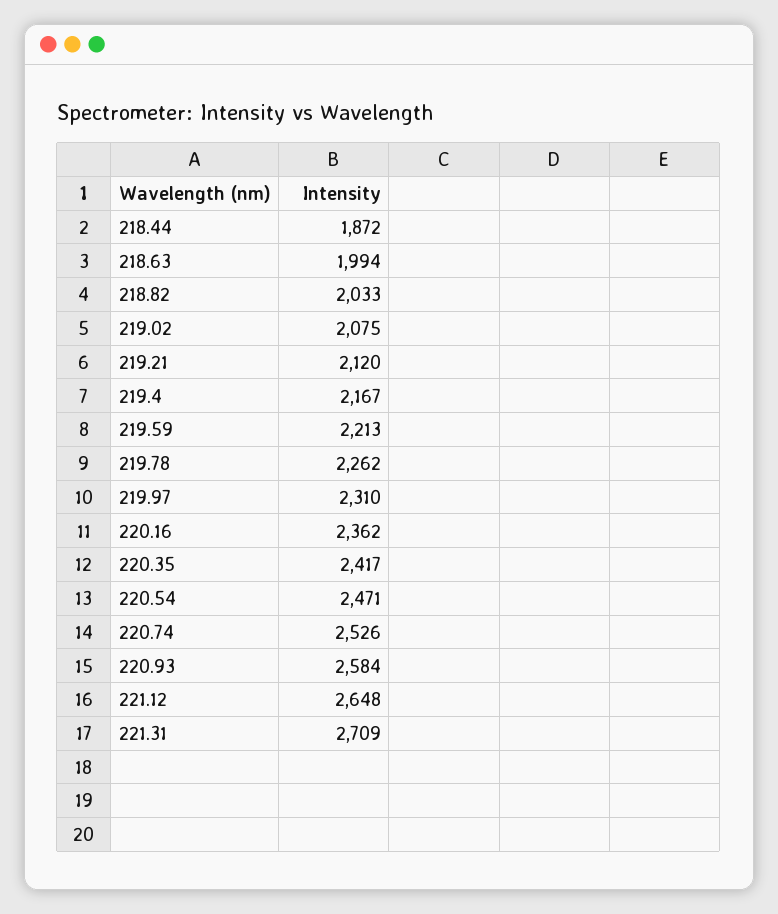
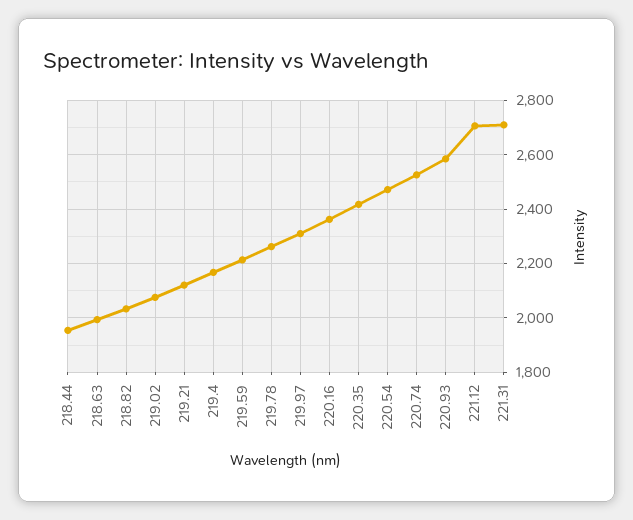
  {
-   "218.44": 1872,
+   "218.44": 1950,
    "218.63": 1994,
    "218.82": 2033,
    "219.02": 2075,
    "219.21": 2120,
    "219.4": 2167,
    "219.59": 2213,
    "219.78": 2262,
    "219.97": 2310,
    "220.16": 2362,
    "220.35": 2417,
    "220.54": 2471,
    "220.74": 2526,
    "220.93": 2584,
-   "221.12": 2648,
+   "221.12": 2700,
    "221.31": 2709
  }

